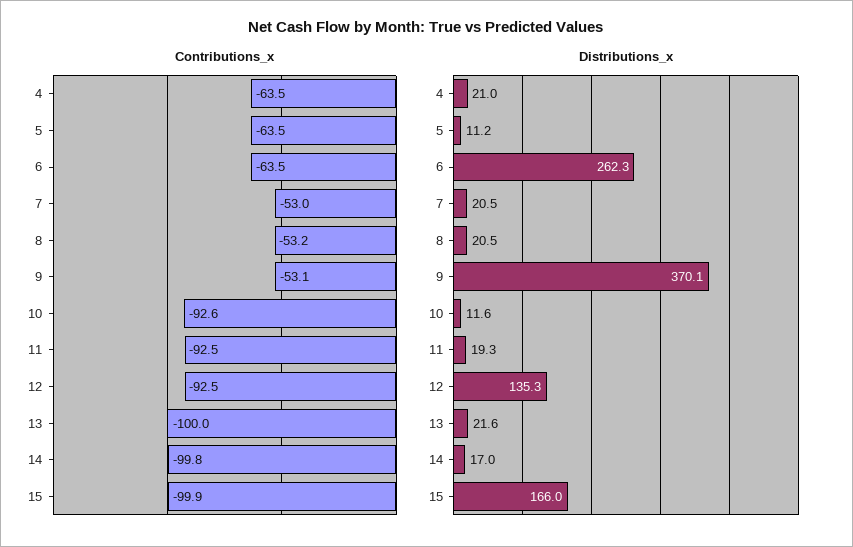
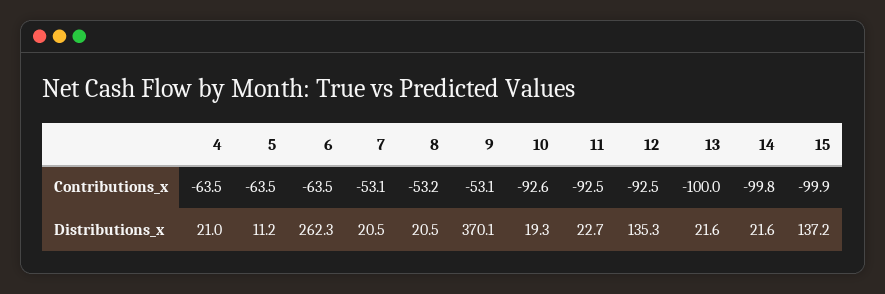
  {
    "Contributions_x": {
      "4": -63.5,
      "5": -63.5,
      "6": -63.5,
-     "7": -53,
+     "7": -53.1,
      "8": -53.2,
      "9": -53.1,
      "10": -92.6,
      "11": -92.5,
      "12": -92.5,
      "13": -100,
      "14": -99.8,
      "15": -99.9
    },
    "Distributions_x": {
      "4": 21,
      "5": 11.2,
      "6": 262.3,
      "7": 20.5,
      "8": 20.5,
      "9": 370.1,
-     "10": 11.6,
+     "10": 19.3,
-     "11": 19.3,
+     "11": 22.7,
      "12": 135.3,
      "13": 21.6,
-     "14": 17,
+     "14": 21.6,
-     "15": 166
+     "15": 137.2
    }
  }

